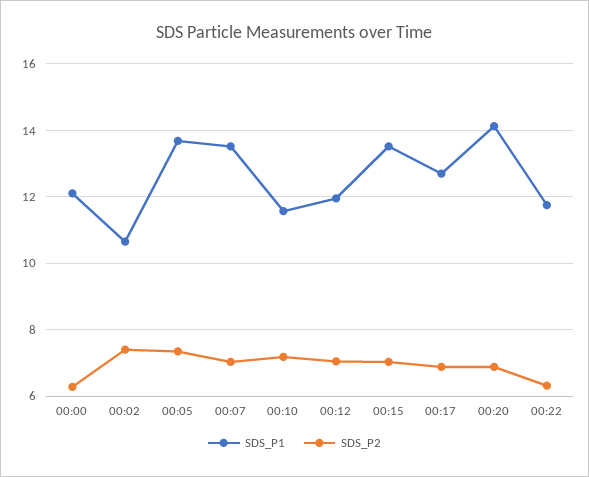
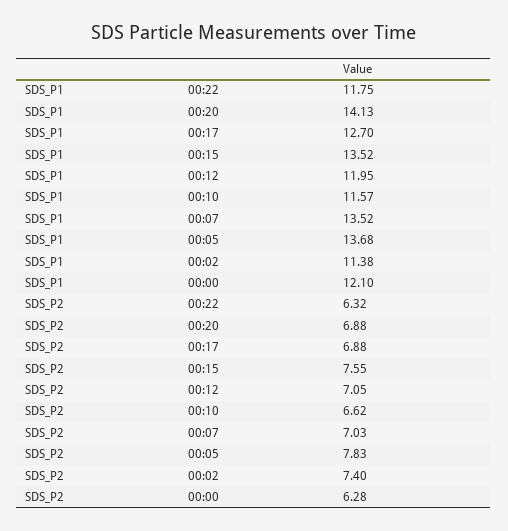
  {
    "SDS_P1": {
      "00:00": 12.1,
-     "00:02": 10.6,
+     "00:02": 11.38,
      "00:05": 13.68,
      "00:07": 13.52,
      "00:10": 11.57,
      "00:12": 11.95,
      "00:15": 13.52,
      "00:17": 12.7,
      "00:20": 14.13,
      "00:22": 11.75
    },
    "SDS_P2": {
      "00:00": 6.28,
      "00:02": 7.4,
-     "00:05": 7.4,
+     "00:05": 7.83,
      "00:07": 7.03,
-     "00:10": 7.2,
+     "00:10": 6.62,
      "00:12": 7.05,
-     "00:15": 7,
+     "00:15": 7.55,
      "00:17": 6.88,
      "00:20": 6.88,
      "00:22": 6.32
    }
  }

